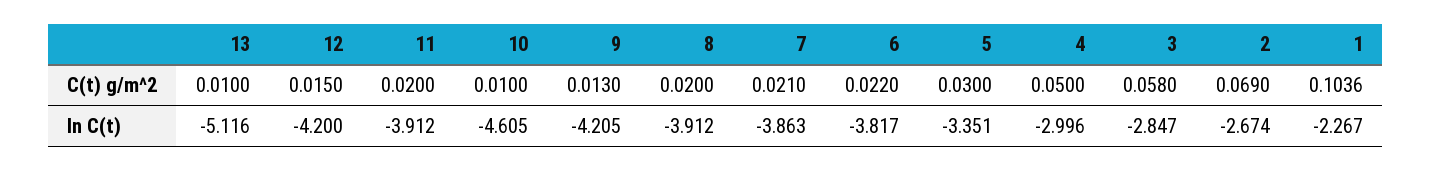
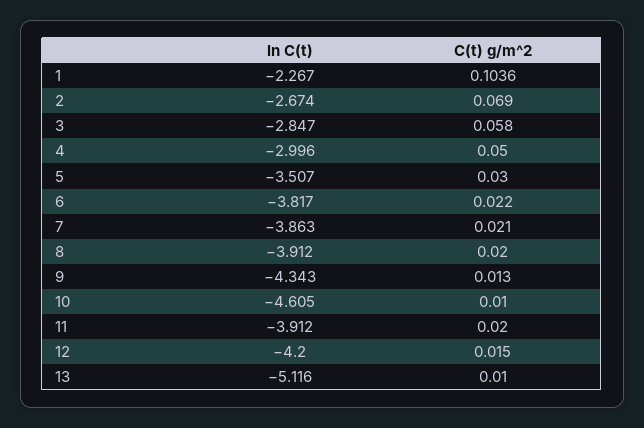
  {
    "13": {
      "C(t) g/m^2": 0.01,
      "ln C(t)": -5.116
    },
    "12": {
      "C(t) g/m^2": 0.015,
      "ln C(t)": -4.2
    },
    "11": {
      "C(t) g/m^2": 0.02,
      "ln C(t)": -3.912
    },
    "10": {
      "C(t) g/m^2": 0.01,
      "ln C(t)": -4.605
    },
    "9": {
      "C(t) g/m^2": 0.013,
-     "ln C(t)": -4.205
+     "ln C(t)": -4.343
    },
    "8": {
      "C(t) g/m^2": 0.02,
      "ln C(t)": -3.912
    },
    "7": {
      "C(t) g/m^2": 0.021,
      "ln C(t)": -3.863
    },
    "6": {
      "C(t) g/m^2": 0.022,
      "ln C(t)": -3.817
    },
    "5": {
      "C(t) g/m^2": 0.03,
-     "ln C(t)": -3.351
+     "ln C(t)": -3.507
    },
    "4": {
      "C(t) g/m^2": 0.05,
      "ln C(t)": -2.996
    },
    "3": {
      "C(t) g/m^2": 0.058,
      "ln C(t)": -2.847
    },
    "2": {
      "C(t) g/m^2": 0.069,
      "ln C(t)": -2.674
    },
    "1": {
      "C(t) g/m^2": 0.1036,
      "ln C(t)": -2.267
    }
  }

